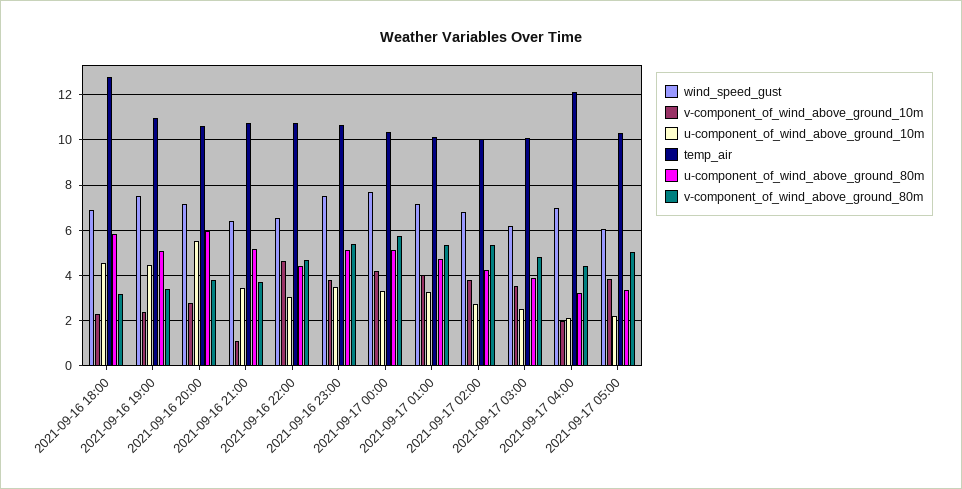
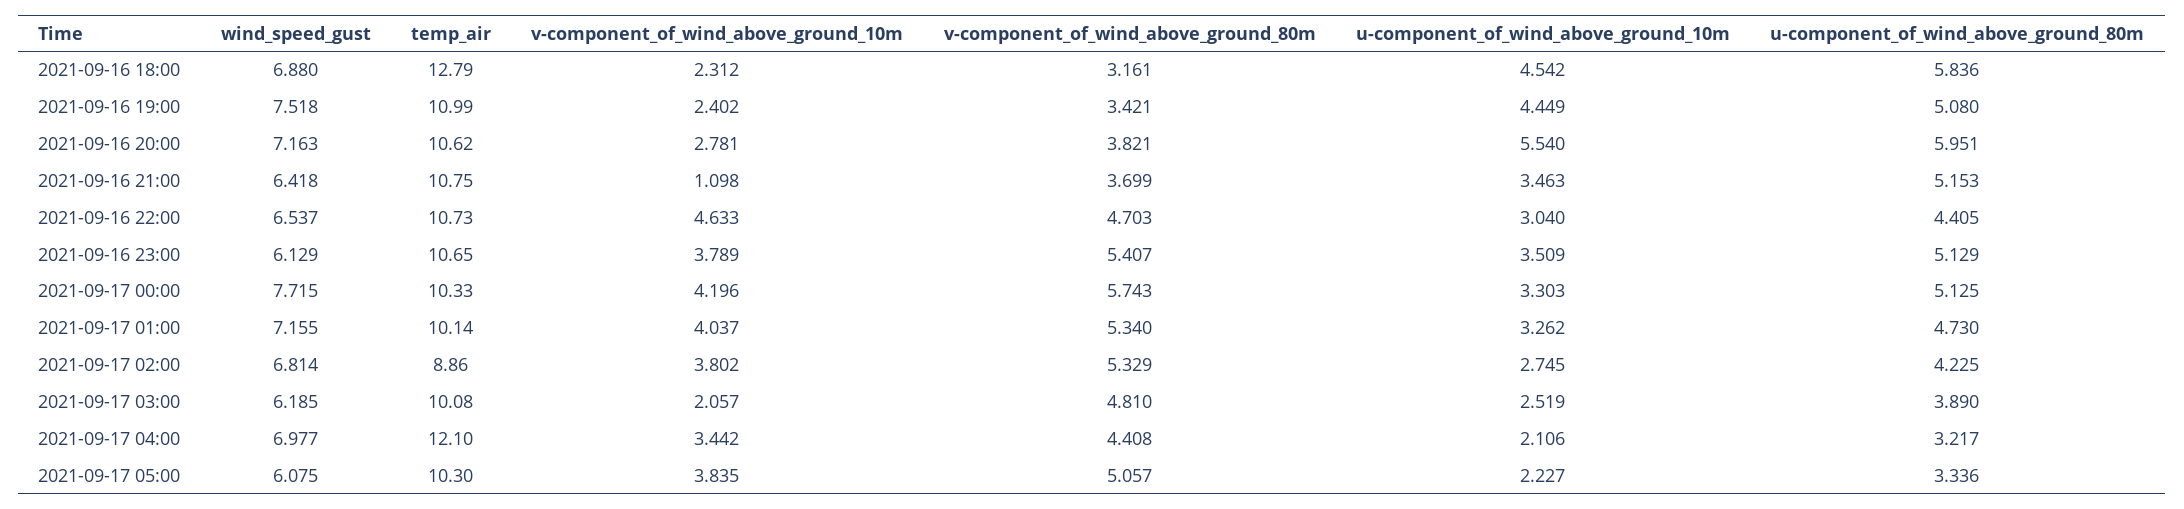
  {
    "wind_speed_gust": {
      "2021-09-16 18:00": 6.88,
      "2021-09-16 19:00": 7.518,
      "2021-09-16 20:00": 7.163,
      "2021-09-16 21:00": 6.418,
      "2021-09-16 22:00": 6.537,
-     "2021-09-16 23:00": 7.5,
+     "2021-09-16 23:00": 6.129,
      "2021-09-17 00:00": 7.715,
      "2021-09-17 01:00": 7.155,
      "2021-09-17 02:00": 6.814,
      "2021-09-17 03:00": 6.185,
      "2021-09-17 04:00": 6.977,
      "2021-09-17 05:00": 6.075
    },
    "v-component_of_wind_above_ground_10m": {
      "2021-09-16 18:00": 2.312,
      "2021-09-16 19:00": 2.402,
      "2021-09-16 20:00": 2.781,
      "2021-09-16 21:00": 1.098,
      "2021-09-16 22:00": 4.633,
      "2021-09-16 23:00": 3.789,
      "2021-09-17 00:00": 4.196,
      "2021-09-17 01:00": 4.037,
      "2021-09-17 02:00": 3.802,
-     "2021-09-17 03:00": 3.5,
+     "2021-09-17 03:00": 2.057,
-     "2021-09-17 04:00": 2,
+     "2021-09-17 04:00": 3.442,
      "2021-09-17 05:00": 3.835
    },
    "u-component_of_wind_above_ground_10m": {
      "2021-09-16 18:00": 4.542,
      "2021-09-16 19:00": 4.449,
      "2021-09-16 20:00": 5.54,
      "2021-09-16 21:00": 3.463,
      "2021-09-16 22:00": 3.04,
      "2021-09-16 23:00": 3.509,
      "2021-09-17 00:00": 3.303,
      "2021-09-17 01:00": 3.262,
      "2021-09-17 02:00": 2.745,
      "2021-09-17 03:00": 2.519,
      "2021-09-17 04:00": 2.106,
      "2021-09-17 05:00": 2.227
    },
    "temp_air": {
      "2021-09-16 18:00": 12.79,
      "2021-09-16 19:00": 10.99,
      "2021-09-16 20:00": 10.62,
      "2021-09-16 21:00": 10.75,
      "2021-09-16 22:00": 10.73,
      "2021-09-16 23:00": 10.65,
      "2021-09-17 00:00": 10.33,
      "2021-09-17 01:00": 10.14,
-     "2021-09-17 02:00": 10,
+     "2021-09-17 02:00": 8.86,
      "2021-09-17 03:00": 10.08,
      "2021-09-17 04:00": 12.1,
      "2021-09-17 05:00": 10.3
    },
    "u-component_of_wind_above_ground_80m": {
      "2021-09-16 18:00": 5.836,
      "2021-09-16 19:00": 5.08,
      "2021-09-16 20:00": 5.951,
      "2021-09-16 21:00": 5.153,
      "2021-09-16 22:00": 4.405,
      "2021-09-16 23:00": 5.129,
      "2021-09-17 00:00": 5.125,
      "2021-09-17 01:00": 4.73,
      "2021-09-17 02:00": 4.225,
      "2021-09-17 03:00": 3.89,
      "2021-09-17 04:00": 3.217,
      "2021-09-17 05:00": 3.336
    },
    "v-component_of_wind_above_ground_80m": {
      "2021-09-16 18:00": 3.161,
      "2021-09-16 19:00": 3.421,
      "2021-09-16 20:00": 3.821,
      "2021-09-16 21:00": 3.699,
      "2021-09-16 22:00": 4.703,
      "2021-09-16 23:00": 5.407,
      "2021-09-17 00:00": 5.743,
      "2021-09-17 01:00": 5.34,
      "2021-09-17 02:00": 5.329,
      "2021-09-17 03:00": 4.81,
      "2021-09-17 04:00": 4.408,
      "2021-09-17 05:00": 5.057
    }
  }

